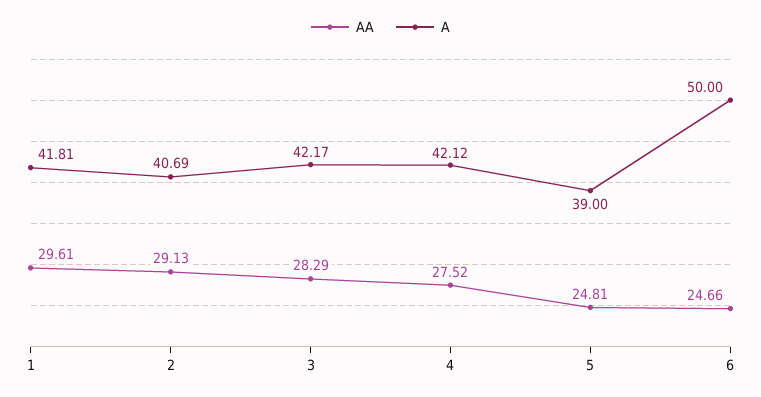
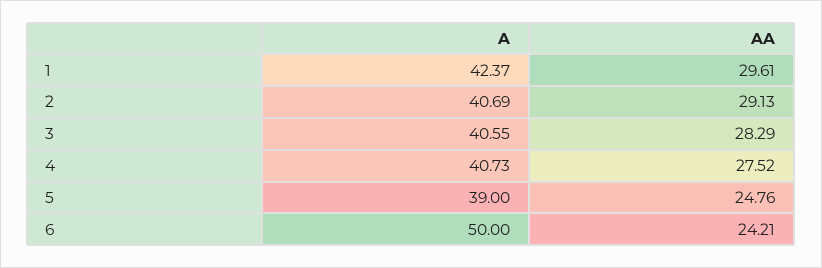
  {
    "AA": {
      "1": 29.61,
      "2": 29.13,
      "3": 28.29,
      "4": 27.52,
-     "5": 24.81,
+     "5": 24.76,
-     "6": 24.66
+     "6": 24.21
    },
    "A": {
-     "1": 41.81,
+     "1": 42.37,
      "2": 40.69,
-     "3": 42.17,
+     "3": 40.55,
-     "4": 42.12,
+     "4": 40.73,
      "5": 39,
      "6": 50
    }
  }

